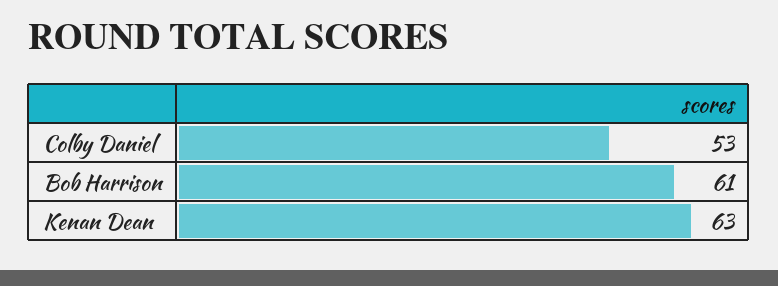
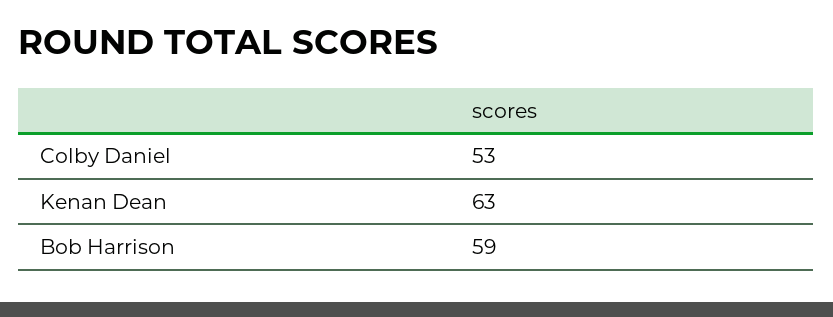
  {
    "Colby Daniel": 53,
-   "Bob Harrison": 61,
+   "Bob Harrison": 59,
    "Kenan Dean": 63
  }

